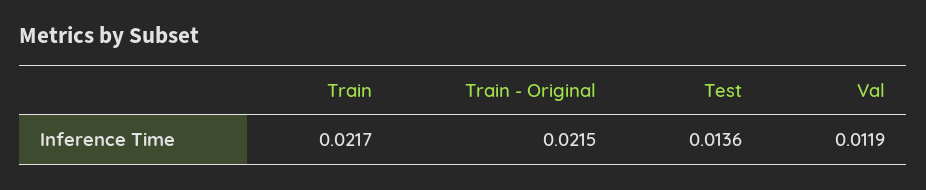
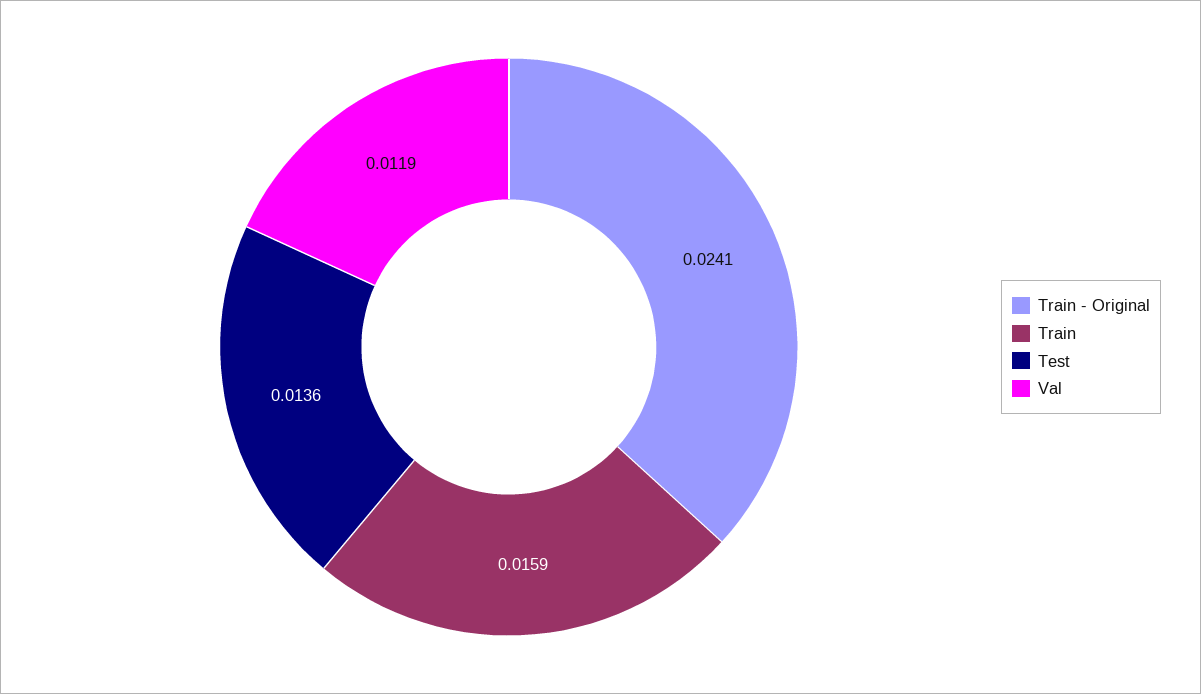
  {
-   "Train": 0.0217,
+   "Train": 0.0159,
-   "Train - Original": 0.0215,
+   "Train - Original": 0.0241,
    "Test": 0.0136,
    "Val": 0.0119
  }

